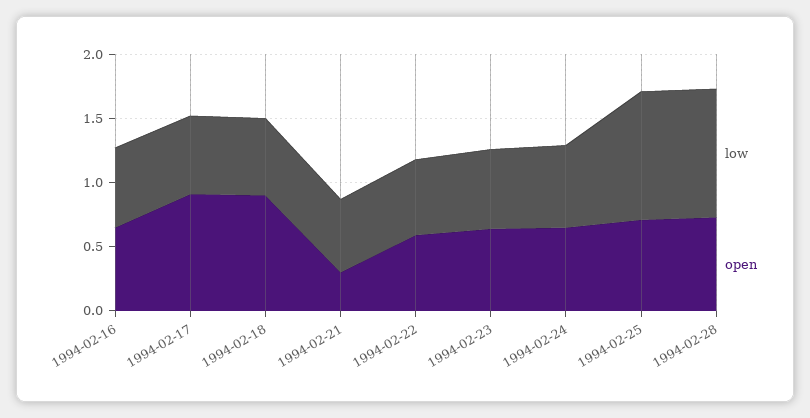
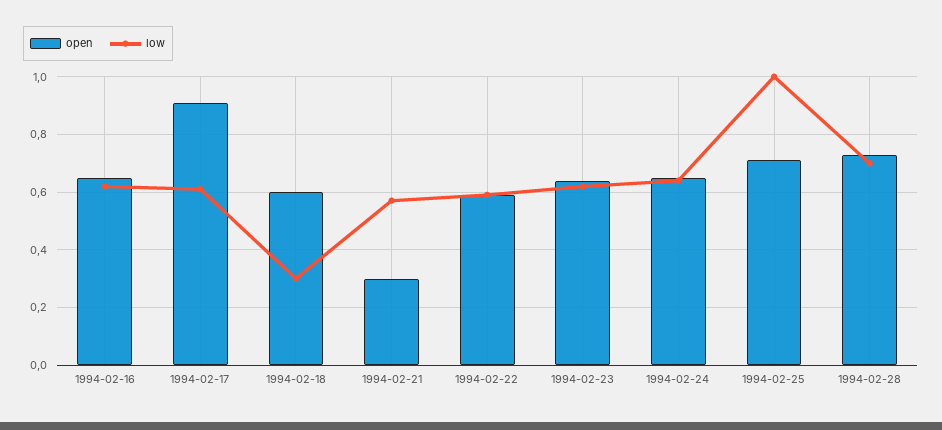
  {
    "low": {
      "1994-02-16": 0.6,
      "1994-02-17": 0.6,
-     "1994-02-18": 0.6,
+     "1994-02-18": 0.3,
      "1994-02-21": 0.55,
      "1994-02-22": 0.6,
      "1994-02-23": 0.6,
      "1994-02-24": 0.65,
      "1994-02-25": 1,
-     "1994-02-28": 1
+     "1994-02-28": 0.7
    },
    "open": {
      "1994-02-16": 0.65,
      "1994-02-17": 0.9,
-     "1994-02-18": 0.9,
+     "1994-02-18": 0.6,
      "1994-02-21": 0.3,
      "1994-02-22": 0.6,
      "1994-02-23": 0.65,
      "1994-02-24": 0.65,
      "1994-02-25": 0.7,
      "1994-02-28": 0.75
    }
  }

